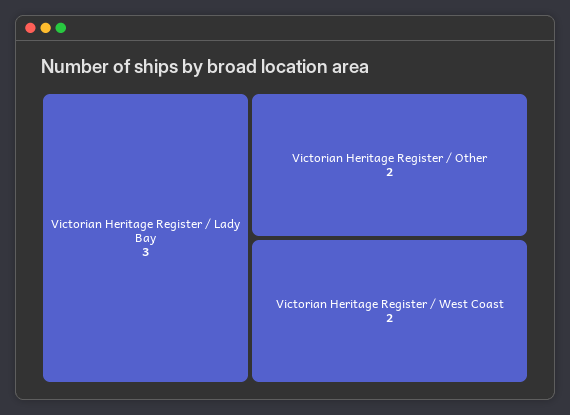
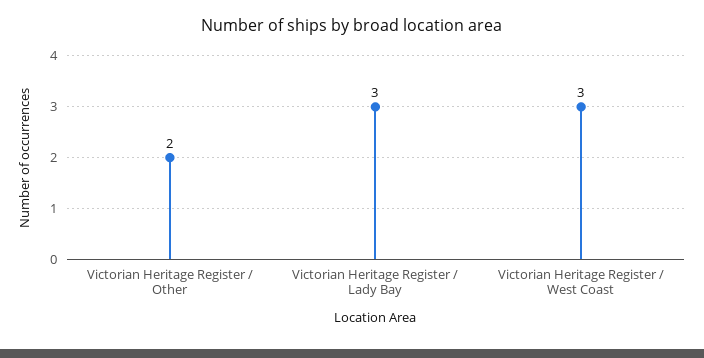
  {
    "Victorian Heritage Register / Lady Bay": 3,
    "Victorian Heritage Register / Other": 2,
-   "Victorian Heritage Register / West Coast": 2
+   "Victorian Heritage Register / West Coast": 3
  }

